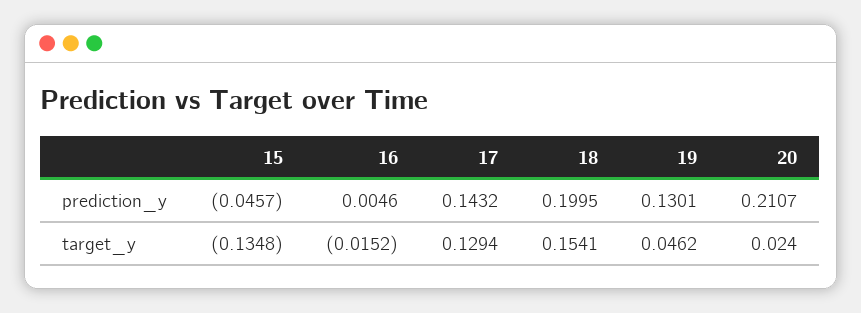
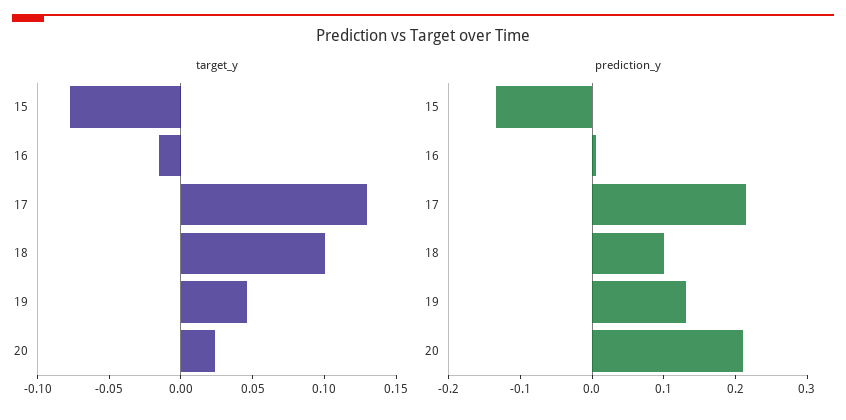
  {
    "prediction_y": {
-     "15": -0.0457,
+     "15": -0.14,
      "16": 0.0046,
-     "17": 0.1432,
+     "17": 0.22,
-     "18": 0.1995,
+     "18": 0.1,
      "19": 0.1301,
      "20": 0.2107
    },
    "target_y": {
-     "15": -0.1348,
+     "15": -0.08,
      "16": -0.0152,
      "17": 0.1294,
-     "18": 0.1541,
+     "18": 0.1,
      "19": 0.0462,
      "20": 0.024
    }
  }

